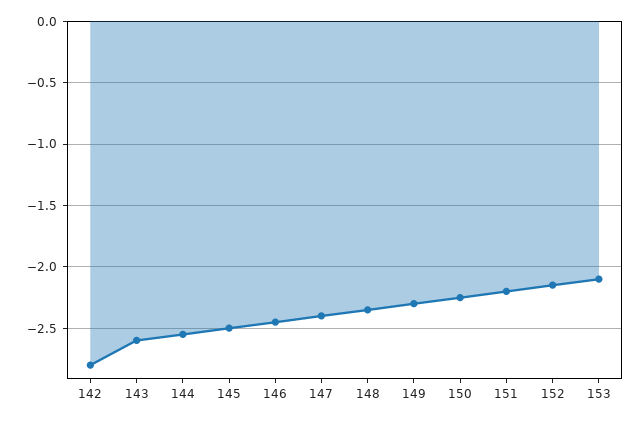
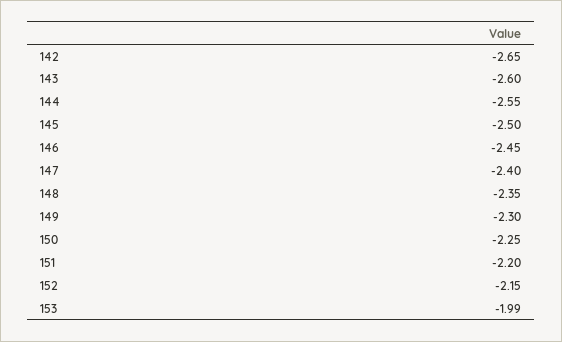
  {
-   "142": -2.8,
+   "142": -2.65,
    "143": -2.6,
    "144": -2.55,
    "145": -2.5,
    "146": -2.45,
    "147": -2.4,
    "148": -2.35,
    "149": -2.3,
    "150": -2.25,
    "151": -2.2,
    "152": -2.15,
-   "153": -2.1
+   "153": -1.99
  }

